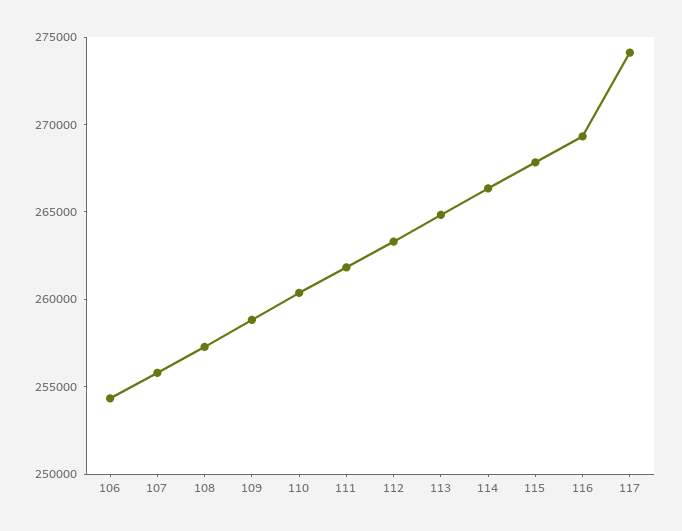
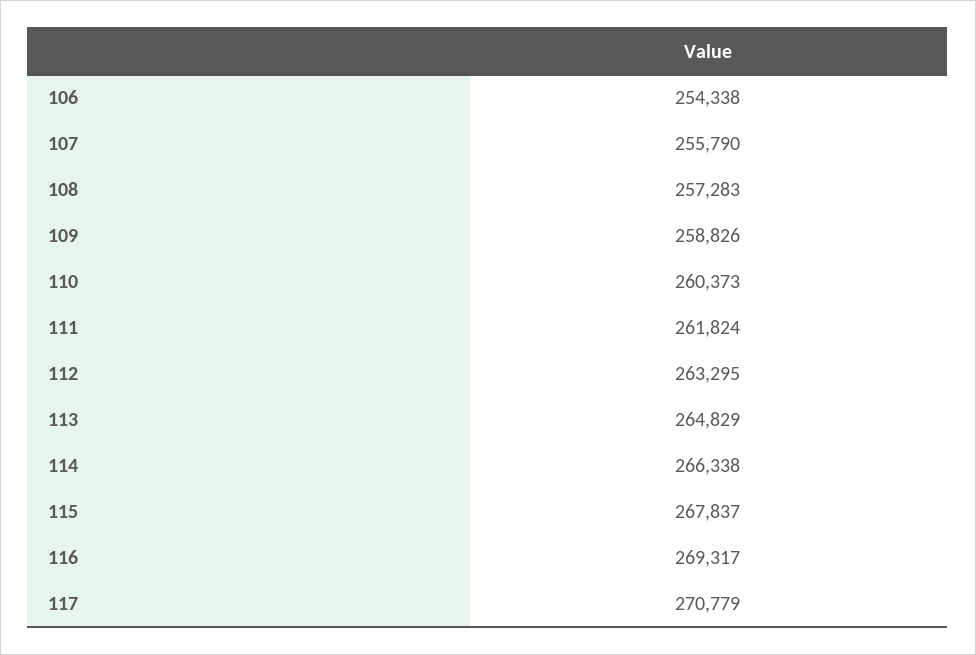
  {
    "106": 254338,
    "107": 255790,
    "108": 257283,
    "109": 258826,
    "110": 260373,
    "111": 261824,
    "112": 263295,
    "113": 264829,
    "114": 266338,
    "115": 267837,
    "116": 269317,
-   "117": 274000
+   "117": 270779
  }

